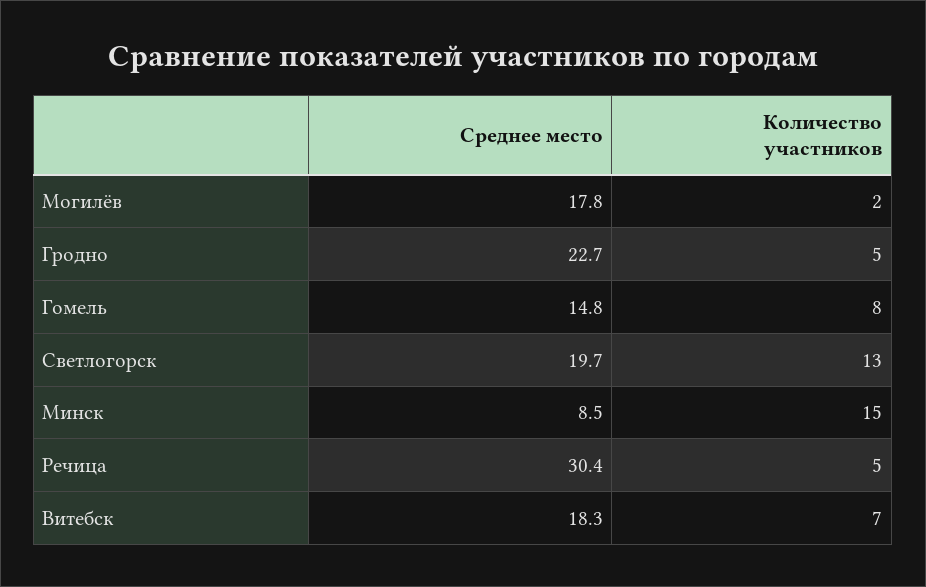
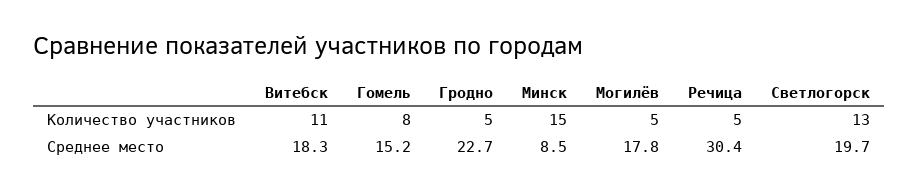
  {
    "Среднее место": {
      "Могилёв": 17.8,
      "Гродно": 22.7,
-     "Гомель": 14.8,
+     "Гомель": 15.2,
      "Светлогорск": 19.7,
      "Минск": 8.5,
      "Речица": 30.4,
      "Витебск": 18.3
    },
    "Количество участников": {
-     "Могилёв": 2,
+     "Могилёв": 5,
      "Гродно": 5,
      "Гомель": 8,
      "Светлогорск": 13,
      "Минск": 15,
      "Речица": 5,
-     "Витебск": 7
+     "Витебск": 11
    }
  }

